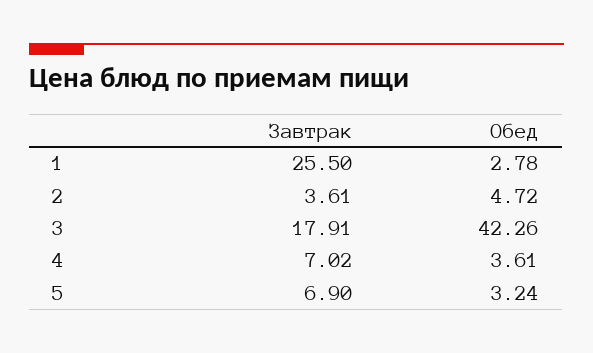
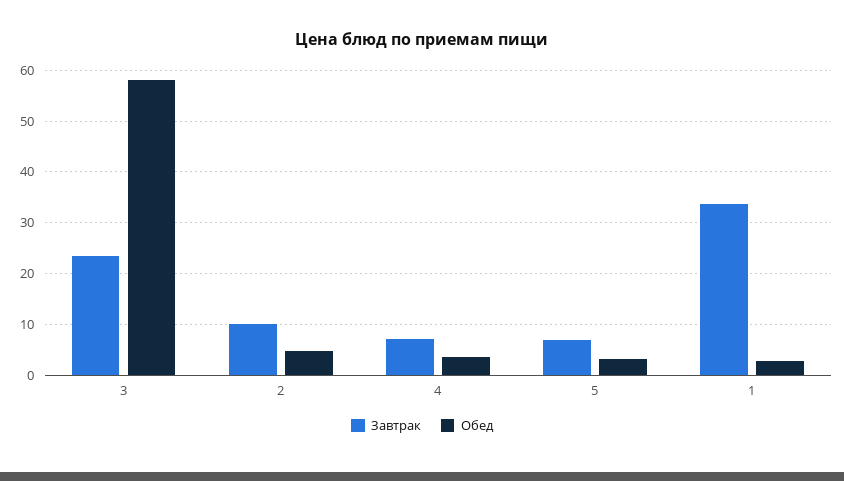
  {
    "Завтрак": {
-     "1": 25.5,
+     "1": 34,
-     "2": 3.61,
+     "2": 10,
-     "3": 17.91,
+     "3": 24,
      "4": 7.02,
      "5": 6.9
    },
    "Обед": {
      "1": 2.78,
      "2": 4.72,
-     "3": 42.26,
+     "3": 58,
      "4": 3.61,
      "5": 3.24
    }
  }

